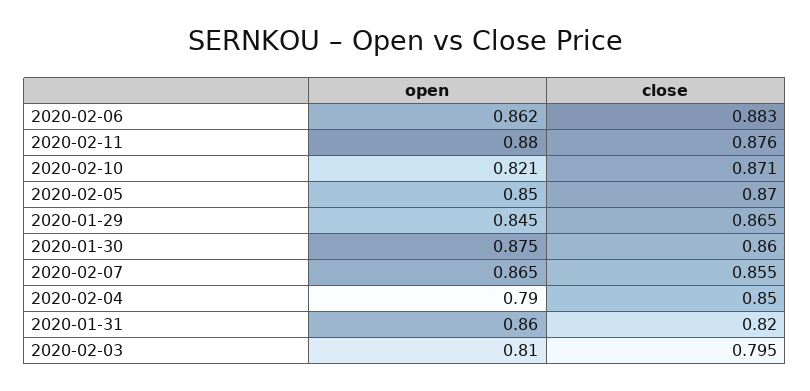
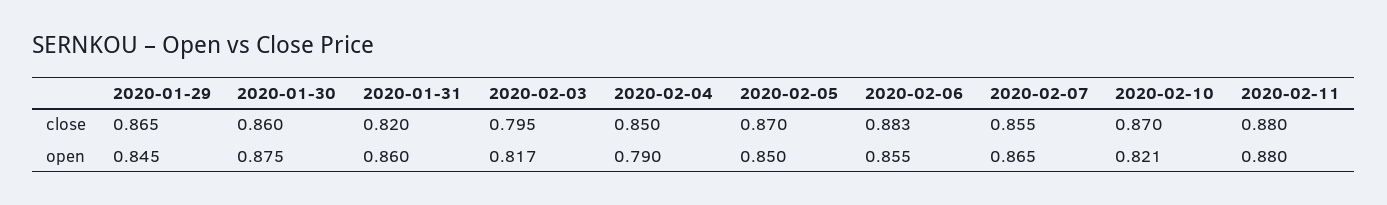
  {
    "open": {
-     "2020-02-06": 0.862,
+     "2020-02-06": 0.855,
      "2020-02-11": 0.88,
      "2020-02-10": 0.821,
      "2020-02-05": 0.85,
      "2020-01-29": 0.845,
      "2020-01-30": 0.875,
      "2020-02-07": 0.865,
      "2020-02-04": 0.79,
      "2020-01-31": 0.86,
-     "2020-02-03": 0.81
+     "2020-02-03": 0.817
    },
    "close": {
      "2020-02-06": 0.883,
-     "2020-02-11": 0.876,
+     "2020-02-11": 0.88,
-     "2020-02-10": 0.871,
+     "2020-02-10": 0.87,
      "2020-02-05": 0.87,
      "2020-01-29": 0.865,
      "2020-01-30": 0.86,
      "2020-02-07": 0.855,
      "2020-02-04": 0.85,
      "2020-01-31": 0.82,
      "2020-02-03": 0.795
    }
  }

